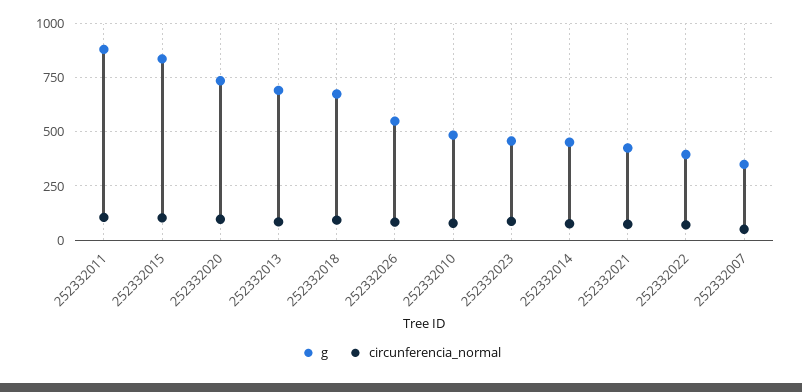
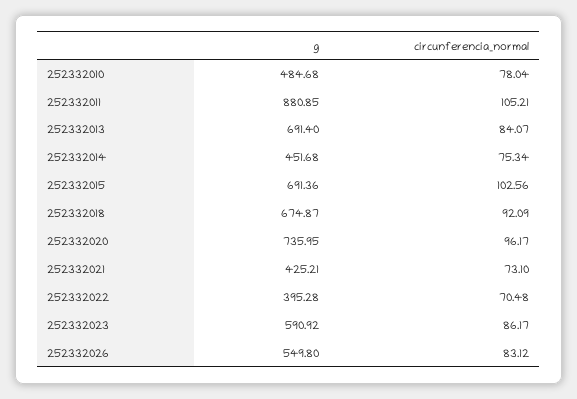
  {
    "g": {
      "252332011": 880.85,
-     "252332015": 850,
+     "252332015": 691.36,
      "252332020": 735.95,
      "252332013": 691.4,
      "252332018": 674.87,
      "252332026": 549.8,
      "252332010": 484.68,
-     "252332023": 450,
+     "252332023": 590.92,
      "252332014": 451.68,
      "252332021": 425.21,
-     "252332022": 395.28,
+     "252332022": 395.28
-     "252332007": 350
    },
    "circunferencia_normal": {
      "252332011": 105.21,
      "252332015": 102.56,
      "252332020": 96.17,
      "252332013": 84.07,
      "252332018": 92.09,
      "252332026": 83.12,
      "252332010": 78.04,
      "252332023": 86.17,
      "252332014": 75.34,
      "252332021": 73.1,
-     "252332022": 70.48,
+     "252332022": 70.48
-     "252332007": 50
    }
  }

